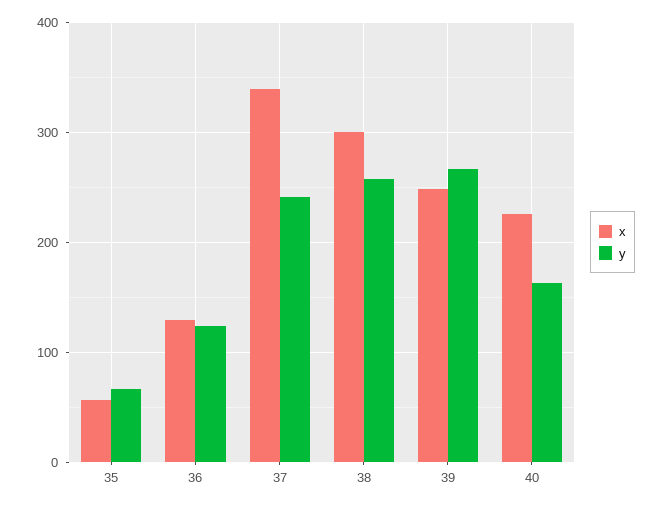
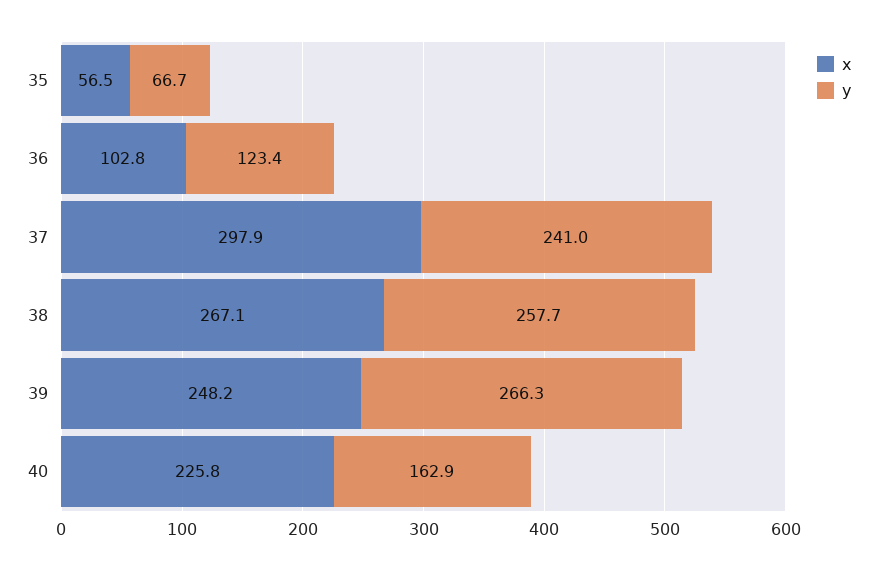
  {
    "x": {
      "35": 56.5,
-     "36": 130,
+     "36": 102.8,
-     "37": 340,
+     "37": 297.9,
-     "38": 300,
+     "38": 267.1,
      "39": 248.2,
      "40": 225.8
    },
    "y": {
      "35": 66.7,
      "36": 123.4,
      "37": 241,
      "38": 257.7,
      "39": 266.3,
      "40": 162.9
    }
  }

